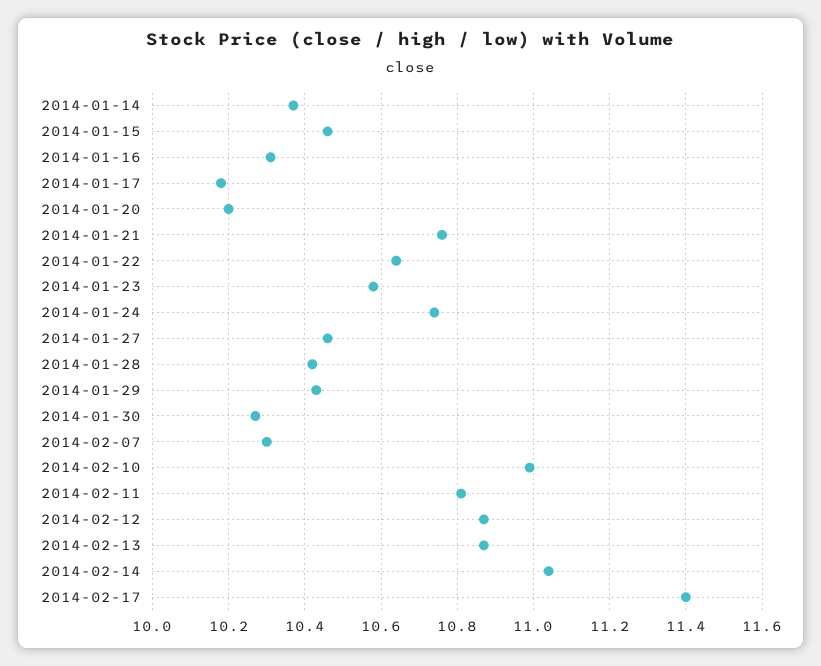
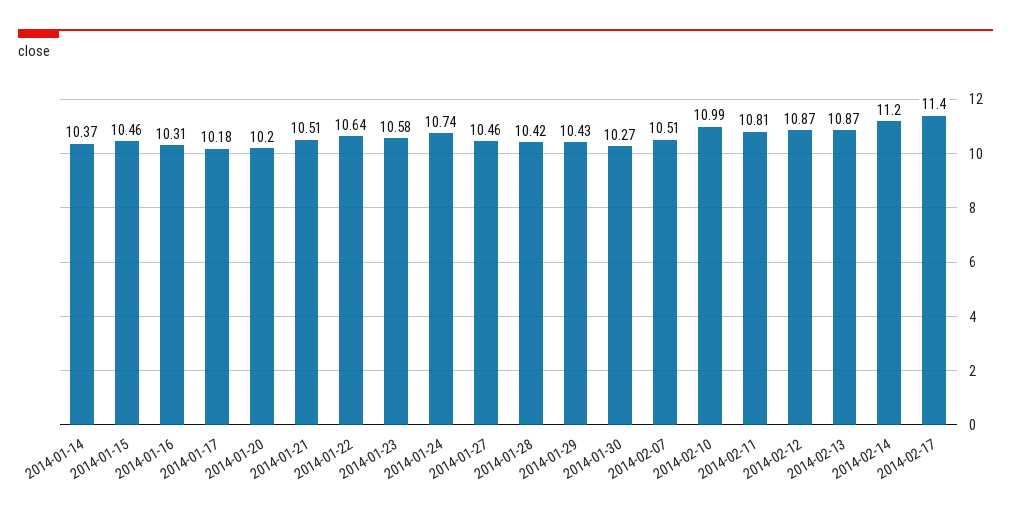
  {
    "2014-01-14": 10.37,
    "2014-01-15": 10.46,
    "2014-01-16": 10.31,
    "2014-01-17": 10.18,
    "2014-01-20": 10.2,
-   "2014-01-21": 10.75,
+   "2014-01-21": 10.51,
    "2014-01-22": 10.64,
    "2014-01-23": 10.58,
    "2014-01-24": 10.74,
    "2014-01-27": 10.46,
    "2014-01-28": 10.42,
    "2014-01-29": 10.43,
    "2014-01-30": 10.27,
-   "2014-02-07": 10.3,
+   "2014-02-07": 10.51,
    "2014-02-10": 10.99,
    "2014-02-11": 10.81,
    "2014-02-12": 10.87,
    "2014-02-13": 10.87,
-   "2014-02-14": 11.05,
+   "2014-02-14": 11.2,
    "2014-02-17": 11.4
  }

